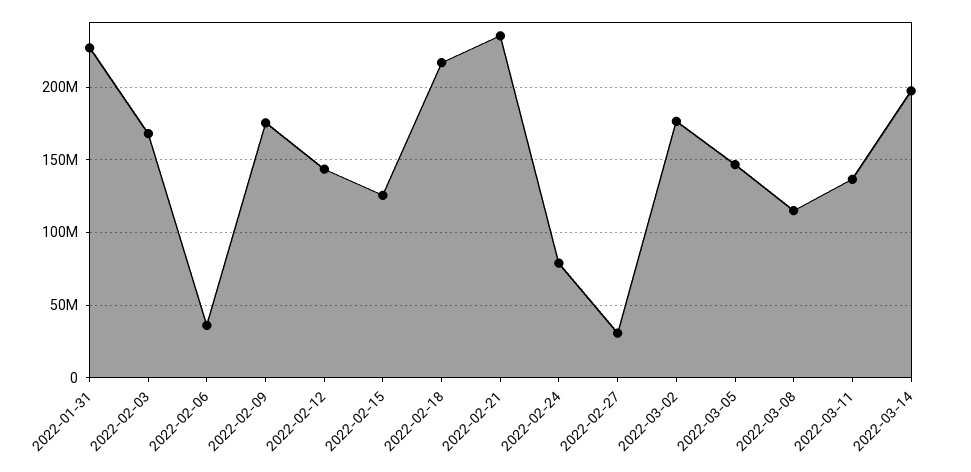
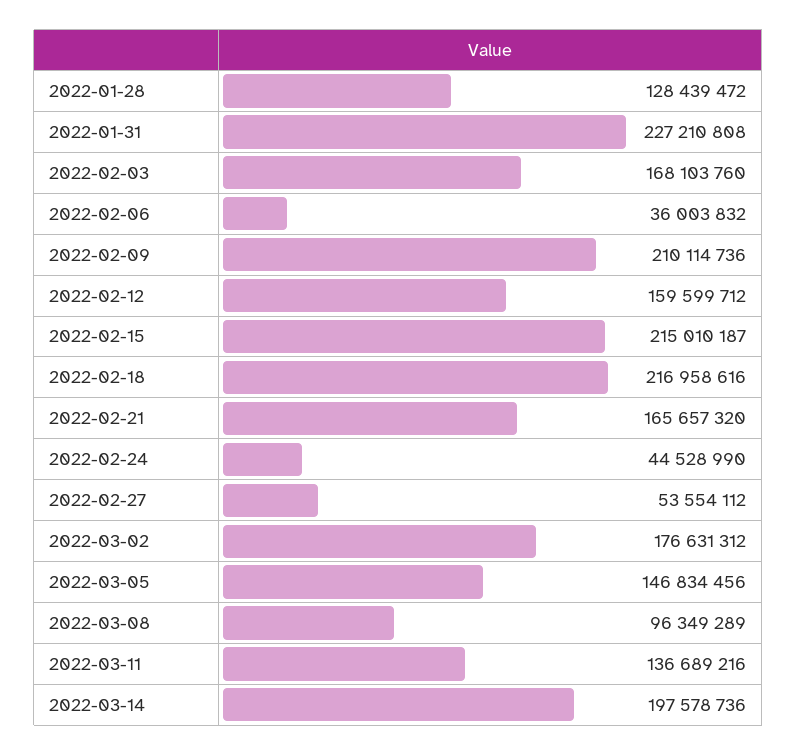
  {
    "2022-01-31": 227210808,
    "2022-02-03": 168103760,
    "2022-02-06": 36003832,
-   "2022-02-09": 175000000,
+   "2022-02-09": 210114736,
-   "2022-02-12": 145000000,
+   "2022-02-12": 159599712,
-   "2022-02-15": 125000000,
+   "2022-02-15": 215010187,
    "2022-02-18": 216958616,
-   "2022-02-21": 235000000,
+   "2022-02-21": 165657320,
-   "2022-02-24": 80000000,
+   "2022-02-24": 44528990,
-   "2022-02-27": 30000000,
+   "2022-02-27": 53554112,
    "2022-03-02": 176631312,
    "2022-03-05": 146834456,
-   "2022-03-08": 115000000,
+   "2022-03-08": 96349289,
    "2022-03-11": 136689216,
-   "2022-03-14": 197578736
+   "2022-03-14": 197578736,
+   "2022-01-28": 128439472
  }

